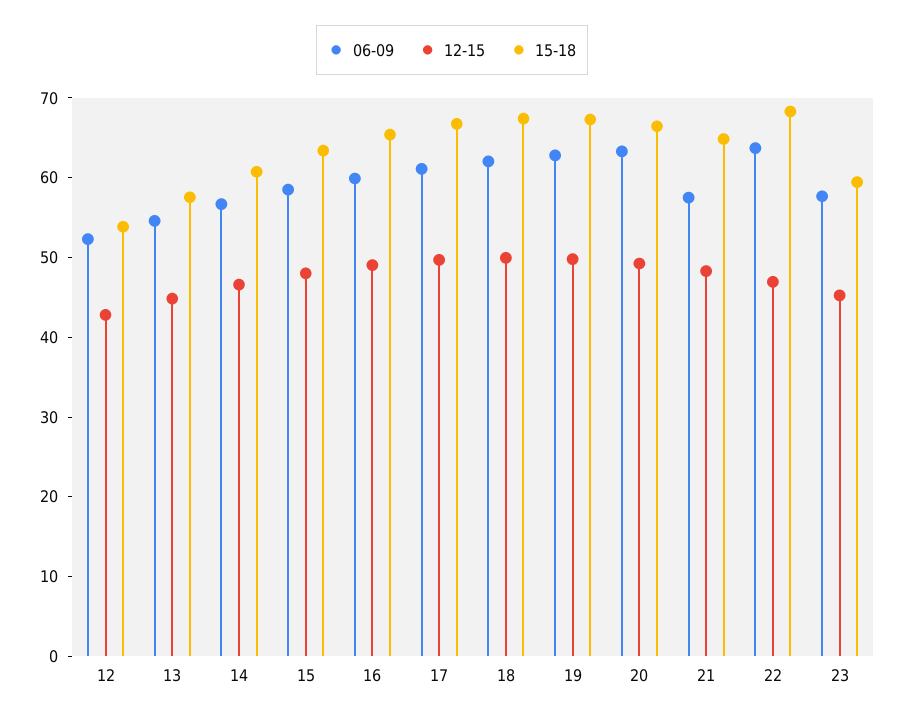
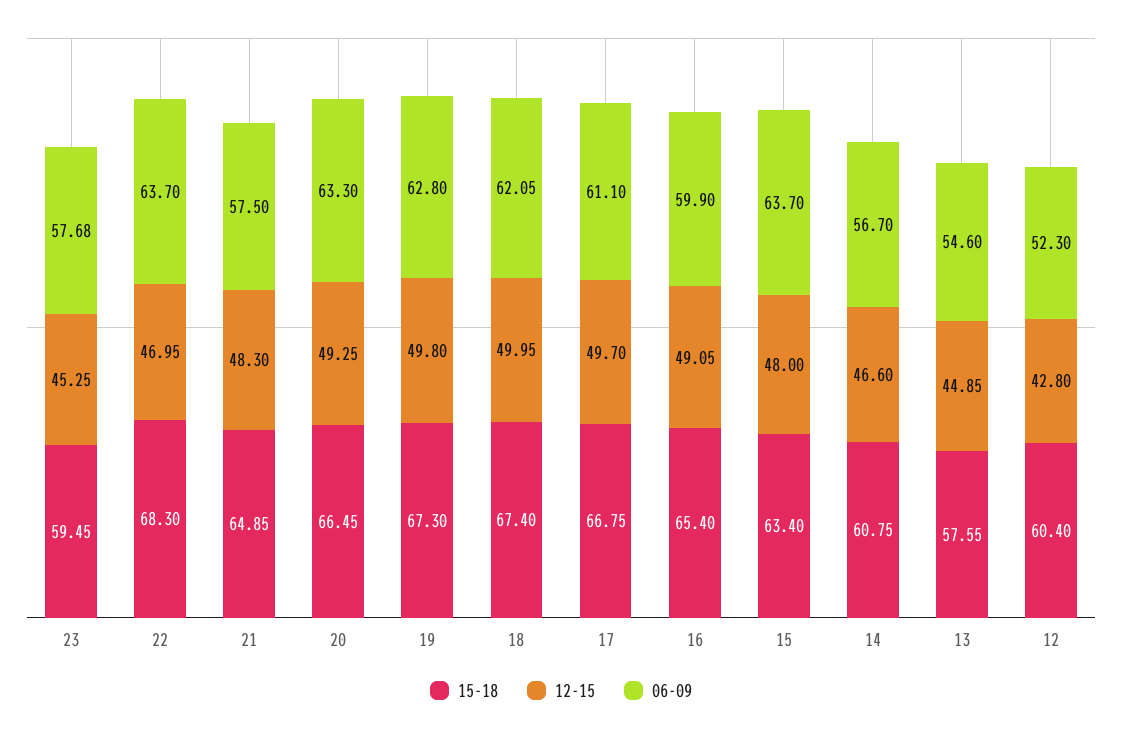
  {
    "06-09": {
      "12": 52.3,
      "13": 54.6,
      "14": 56.7,
-     "15": 58,
+     "15": 63.7,
      "16": 59.9,
      "17": 61.1,
      "18": 62.05,
      "19": 62.8,
      "20": 63.3,
      "21": 57.5,
      "22": 63.7,
      "23": 57.68
    },
    "12-15": {
      "12": 42.8,
      "13": 44.85,
      "14": 46.6,
      "15": 48,
      "16": 49.05,
      "17": 49.7,
      "18": 49.95,
      "19": 49.8,
      "20": 49.25,
      "21": 48.3,
      "22": 46.95,
      "23": 45.25
    },
    "15-18": {
-     "12": 54,
+     "12": 60.4,
      "13": 57.55,
      "14": 60.75,
      "15": 63.4,
      "16": 65.4,
      "17": 66.75,
      "18": 67.4,
      "19": 67.3,
      "20": 66.45,
      "21": 64.85,
      "22": 68.3,
      "23": 59.45
    }
  }

